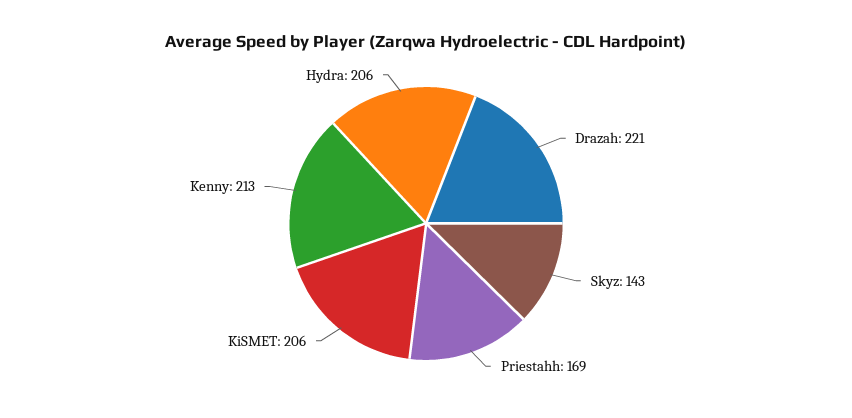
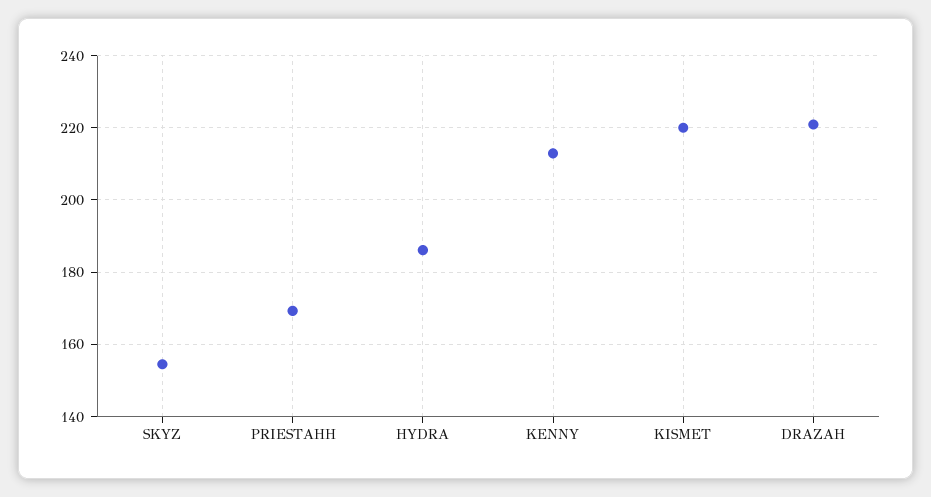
  {
    "Drazah": 221,
-   "Skyz": 143,
+   "Skyz": 154,
    "Priestahh": 169,
-   "KiSMET": 206,
+   "KiSMET": 220,
    "Kenny": 213,
-   "Hydra": 206
+   "Hydra": 186
  }

